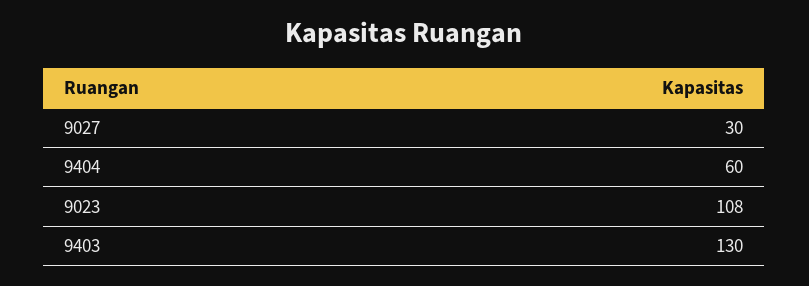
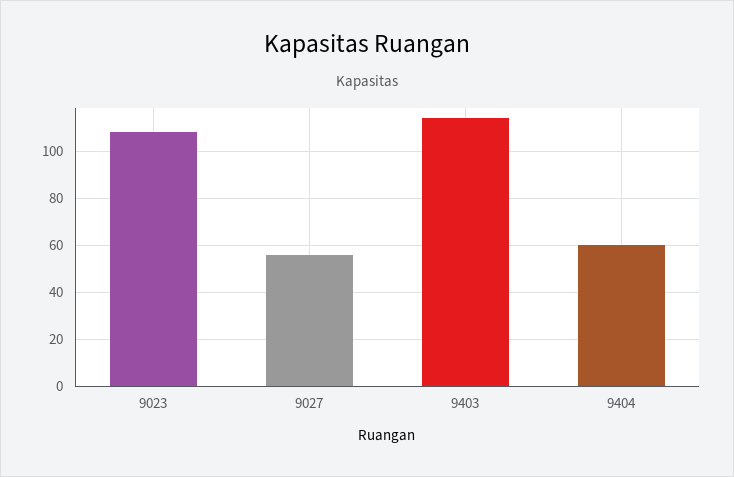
  {
-   "9027": 30,
+   "9027": 55,
    "9404": 60,
    "9023": 108,
-   "9403": 130
+   "9403": 115
  }

